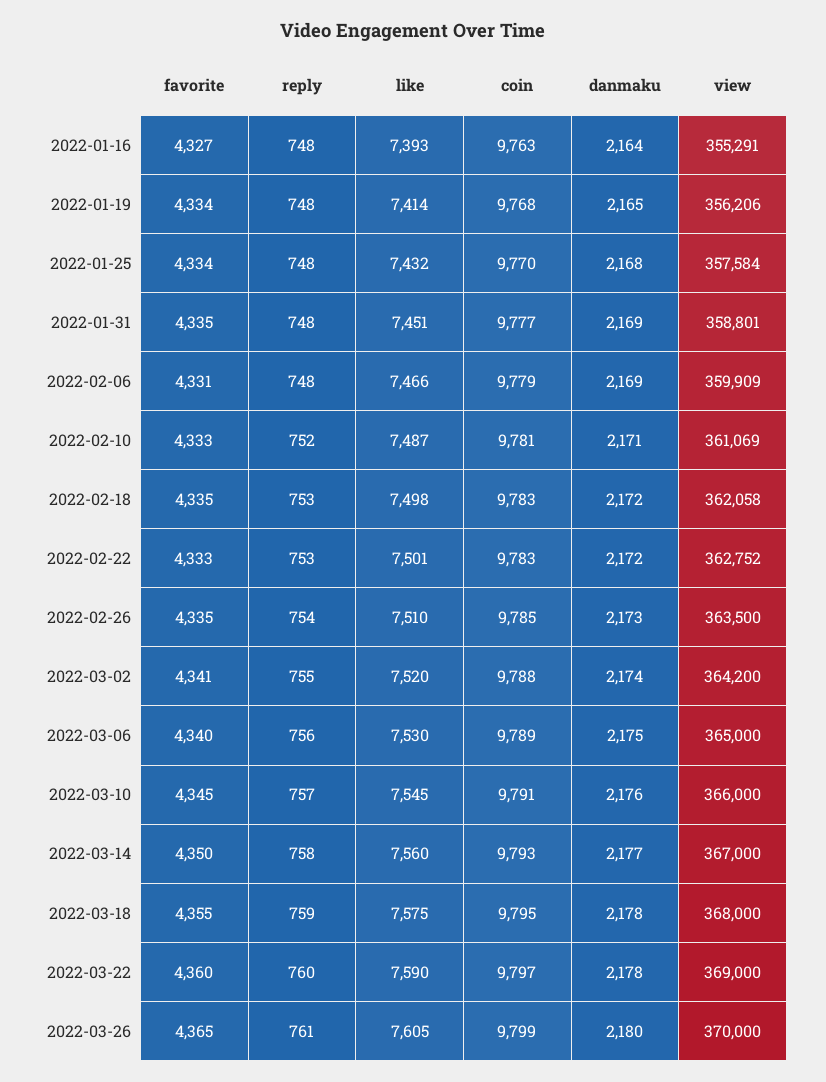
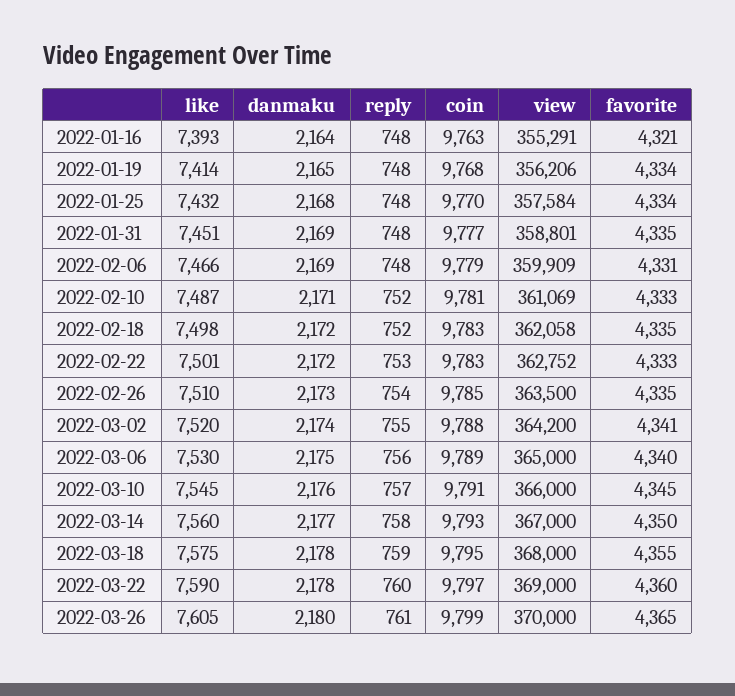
  {
    "favorite": {
-     "2022-01-16": 4327,
+     "2022-01-16": 4321,
      "2022-01-19": 4334,
      "2022-01-25": 4334,
      "2022-01-31": 4335,
      "2022-02-06": 4331,
      "2022-02-10": 4333,
      "2022-02-18": 4335,
      "2022-02-22": 4333,
      "2022-02-26": 4335,
      "2022-03-02": 4341,
      "2022-03-06": 4340,
      "2022-03-10": 4345,
      "2022-03-14": 4350,
      "2022-03-18": 4355,
      "2022-03-22": 4360,
      "2022-03-26": 4365
    },
    "reply": {
      "2022-01-16": 748,
      "2022-01-19": 748,
      "2022-01-25": 748,
      "2022-01-31": 748,
      "2022-02-06": 748,
      "2022-02-10": 752,
-     "2022-02-18": 753,
+     "2022-02-18": 752,
      "2022-02-22": 753,
      "2022-02-26": 754,
      "2022-03-02": 755,
      "2022-03-06": 756,
      "2022-03-10": 757,
      "2022-03-14": 758,
      "2022-03-18": 759,
      "2022-03-22": 760,
      "2022-03-26": 761
    },
    "like": {
      "2022-01-16": 7393,
      "2022-01-19": 7414,
      "2022-01-25": 7432,
      "2022-01-31": 7451,
      "2022-02-06": 7466,
      "2022-02-10": 7487,
      "2022-02-18": 7498,
      "2022-02-22": 7501,
      "2022-02-26": 7510,
      "2022-03-02": 7520,
      "2022-03-06": 7530,
      "2022-03-10": 7545,
      "2022-03-14": 7560,
      "2022-03-18": 7575,
      "2022-03-22": 7590,
      "2022-03-26": 7605
    },
    "coin": {
      "2022-01-16": 9763,
      "2022-01-19": 9768,
      "2022-01-25": 9770,
      "2022-01-31": 9777,
      "2022-02-06": 9779,
      "2022-02-10": 9781,
      "2022-02-18": 9783,
      "2022-02-22": 9783,
      "2022-02-26": 9785,
      "2022-03-02": 9788,
      "2022-03-06": 9789,
      "2022-03-10": 9791,
      "2022-03-14": 9793,
      "2022-03-18": 9795,
      "2022-03-22": 9797,
      "2022-03-26": 9799
    },
    "danmaku": {
      "2022-01-16": 2164,
      "2022-01-19": 2165,
      "2022-01-25": 2168,
      "2022-01-31": 2169,
      "2022-02-06": 2169,
      "2022-02-10": 2171,
      "2022-02-18": 2172,
      "2022-02-22": 2172,
      "2022-02-26": 2173,
      "2022-03-02": 2174,
      "2022-03-06": 2175,
      "2022-03-10": 2176,
      "2022-03-14": 2177,
      "2022-03-18": 2178,
      "2022-03-22": 2178,
      "2022-03-26": 2180
    },
    "view": {
      "2022-01-16": 355291,
      "2022-01-19": 356206,
      "2022-01-25": 357584,
      "2022-01-31": 358801,
      "2022-02-06": 359909,
      "2022-02-10": 361069,
      "2022-02-18": 362058,
      "2022-02-22": 362752,
      "2022-02-26": 363500,
      "2022-03-02": 364200,
      "2022-03-06": 365000,
      "2022-03-10": 366000,
      "2022-03-14": 367000,
      "2022-03-18": 368000,
      "2022-03-22": 369000,
      "2022-03-26": 370000
    }
  }

